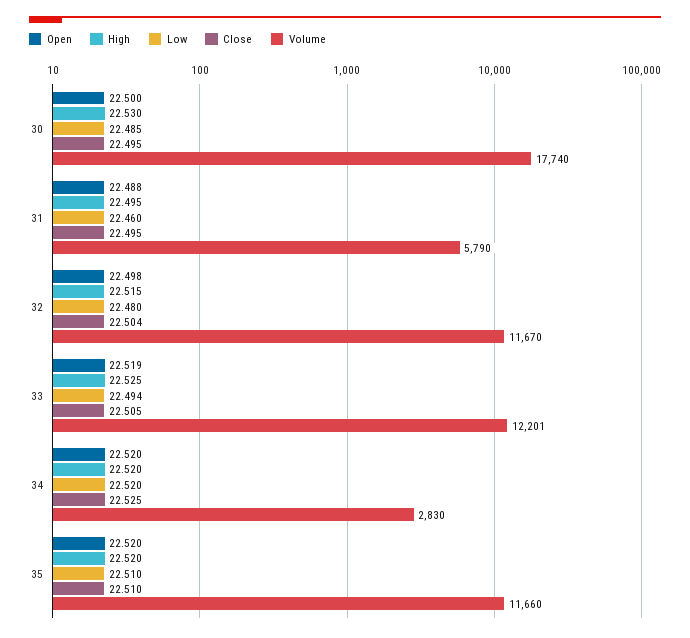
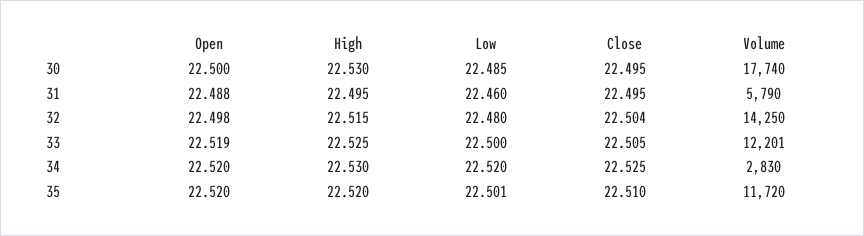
  {
    "Open": {
      "30": 22.5,
      "31": 22.488,
      "32": 22.498,
      "33": 22.519,
      "34": 22.52,
      "35": 22.52
    },
    "High": {
      "30": 22.53,
      "31": 22.495,
      "32": 22.515,
      "33": 22.525,
-     "34": 22.52,
+     "34": 22.53,
      "35": 22.52
    },
    "Low": {
      "30": 22.485,
      "31": 22.46,
      "32": 22.48,
-     "33": 22.494,
+     "33": 22.5,
      "34": 22.52,
-     "35": 22.51
+     "35": 22.501
    },
    "Close": {
      "30": 22.495,
      "31": 22.495,
      "32": 22.504,
      "33": 22.505,
      "34": 22.525,
      "35": 22.51
    },
    "Volume": {
      "30": 17740,
      "31": 5790,
-     "32": 11670,
+     "32": 14250,
      "33": 12201,
      "34": 2830,
-     "35": 11660
+     "35": 11720
    }
  }

